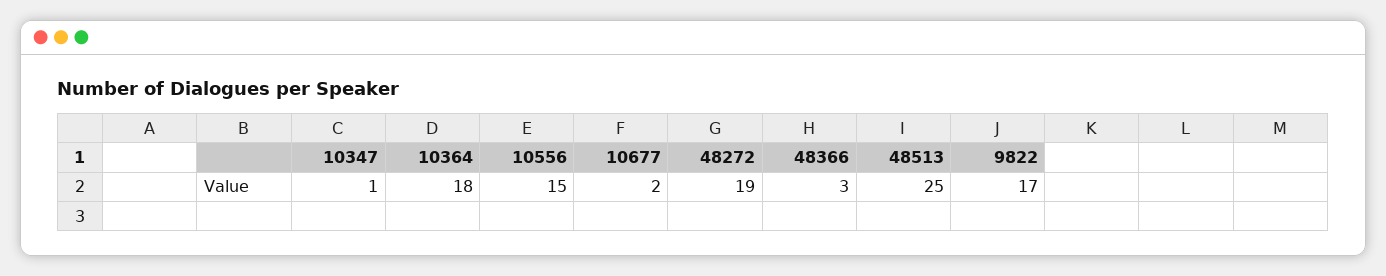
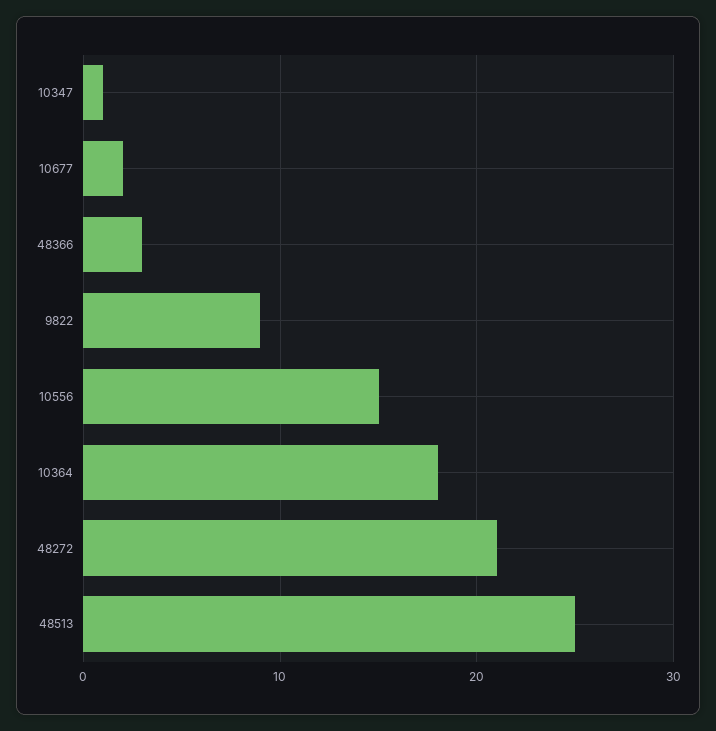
  {
    "10347": 1,
    "10364": 18,
    "10556": 15,
    "10677": 2,
-   "48272": 19,
+   "48272": 21,
    "48366": 3,
    "48513": 25,
-   "9822": 17
+   "9822": 9
  }

